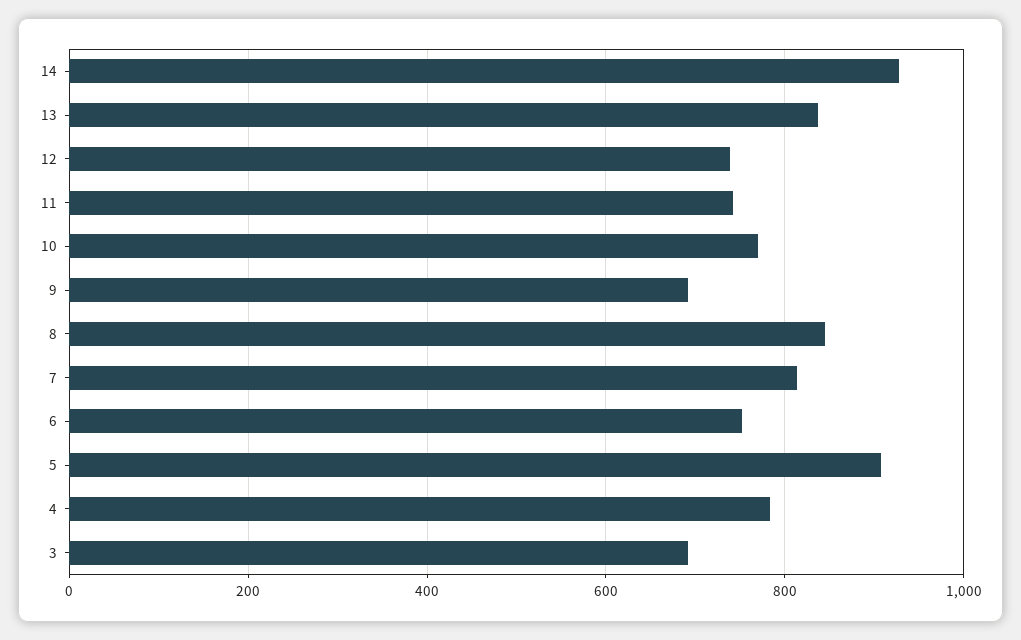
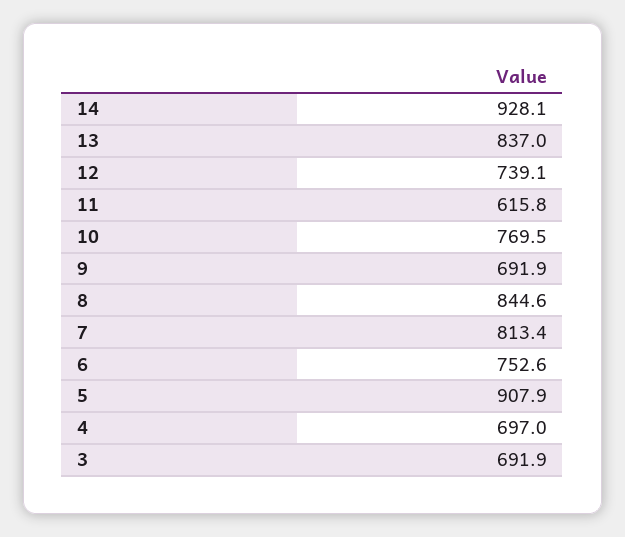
  {
    "14": 928.1,
    "13": 837,
    "12": 739.1,
-   "11": 740,
+   "11": 615.8,
    "10": 769.5,
    "9": 691.9,
    "8": 844.6,
    "7": 813.4,
    "6": 752.6,
    "5": 907.9,
-   "4": 780,
+   "4": 697,
    "3": 691.9
  }

